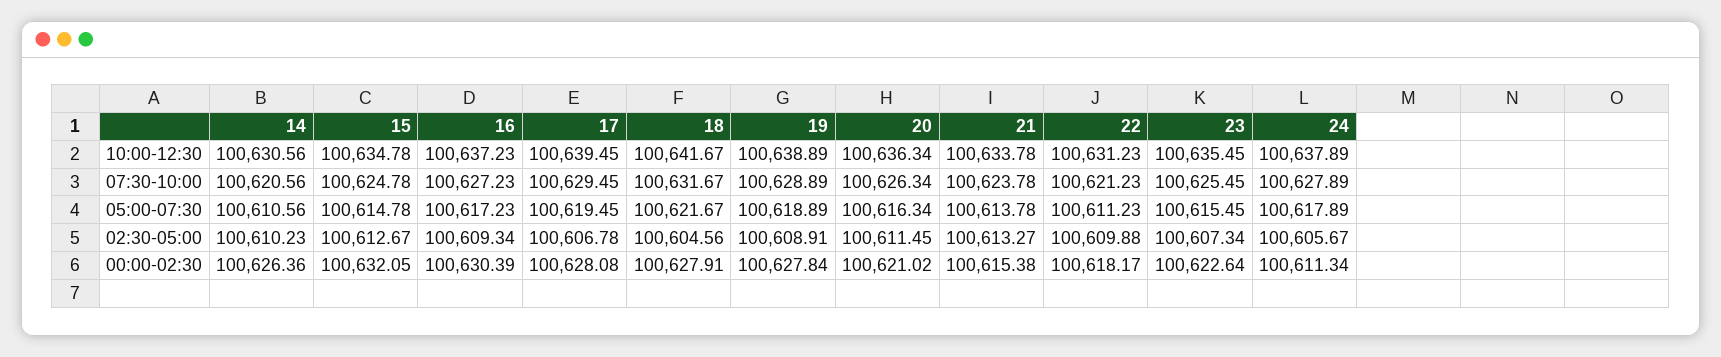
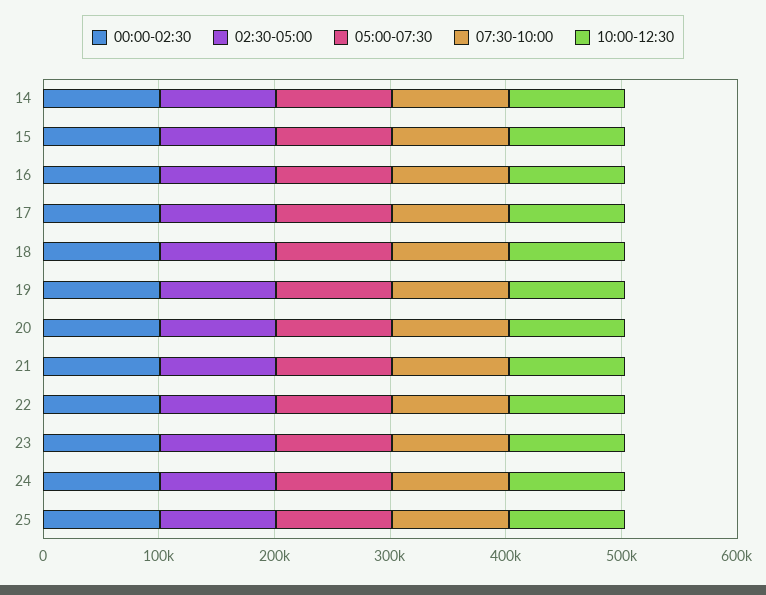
  {
    "10:00-12:30": {
      "14": 100630.56,
      "15": 100634.78,
      "16": 100637.23,
      "17": 100639.45,
      "18": 100641.67,
      "19": 100638.89,
      "20": 100636.34,
      "21": 100633.78,
      "22": 100631.23,
      "23": 100635.45,
-     "24": 100637.89
+     "24": 100637.89,
+     "25": 100000
    },
    "07:30-10:00": {
      "14": 100620.56,
      "15": 100624.78,
      "16": 100627.23,
      "17": 100629.45,
      "18": 100631.67,
      "19": 100628.89,
      "20": 100626.34,
      "21": 100623.78,
      "22": 100621.23,
      "23": 100625.45,
-     "24": 100627.89
+     "24": 100627.89,
+     "25": 100000
    },
    "05:00-07:30": {
      "14": 100610.56,
      "15": 100614.78,
      "16": 100617.23,
      "17": 100619.45,
      "18": 100621.67,
      "19": 100618.89,
      "20": 100616.34,
      "21": 100613.78,
      "22": 100611.23,
      "23": 100615.45,
-     "24": 100617.89
+     "24": 100617.89,
+     "25": 100000
    },
    "02:30-05:00": {
      "14": 100610.23,
      "15": 100612.67,
      "16": 100609.34,
      "17": 100606.78,
      "18": 100604.56,
      "19": 100608.91,
      "20": 100611.45,
      "21": 100613.27,
      "22": 100609.88,
      "23": 100607.34,
-     "24": 100605.67
+     "24": 100605.67,
+     "25": 100000
    },
    "00:00-02:30": {
      "14": 100626.36,
      "15": 100632.05,
      "16": 100630.39,
      "17": 100628.08,
      "18": 100627.91,
      "19": 100627.84,
      "20": 100621.02,
      "21": 100615.38,
      "22": 100618.17,
      "23": 100622.64,
-     "24": 100611.34
+     "24": 100611.34,
+     "25": 100000
    }
  }

